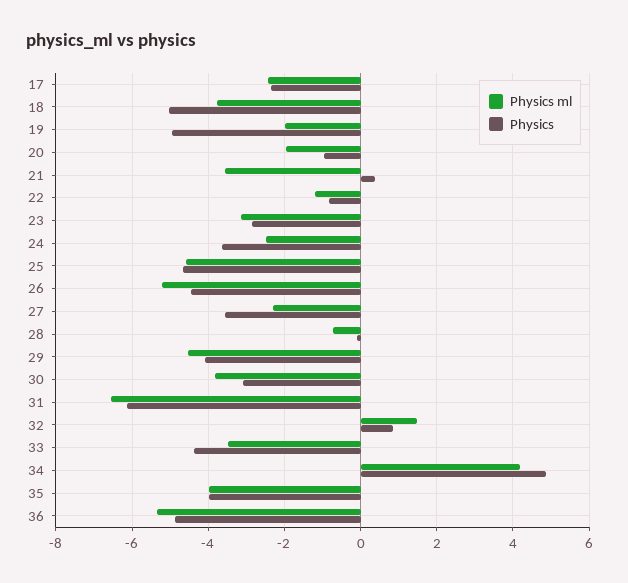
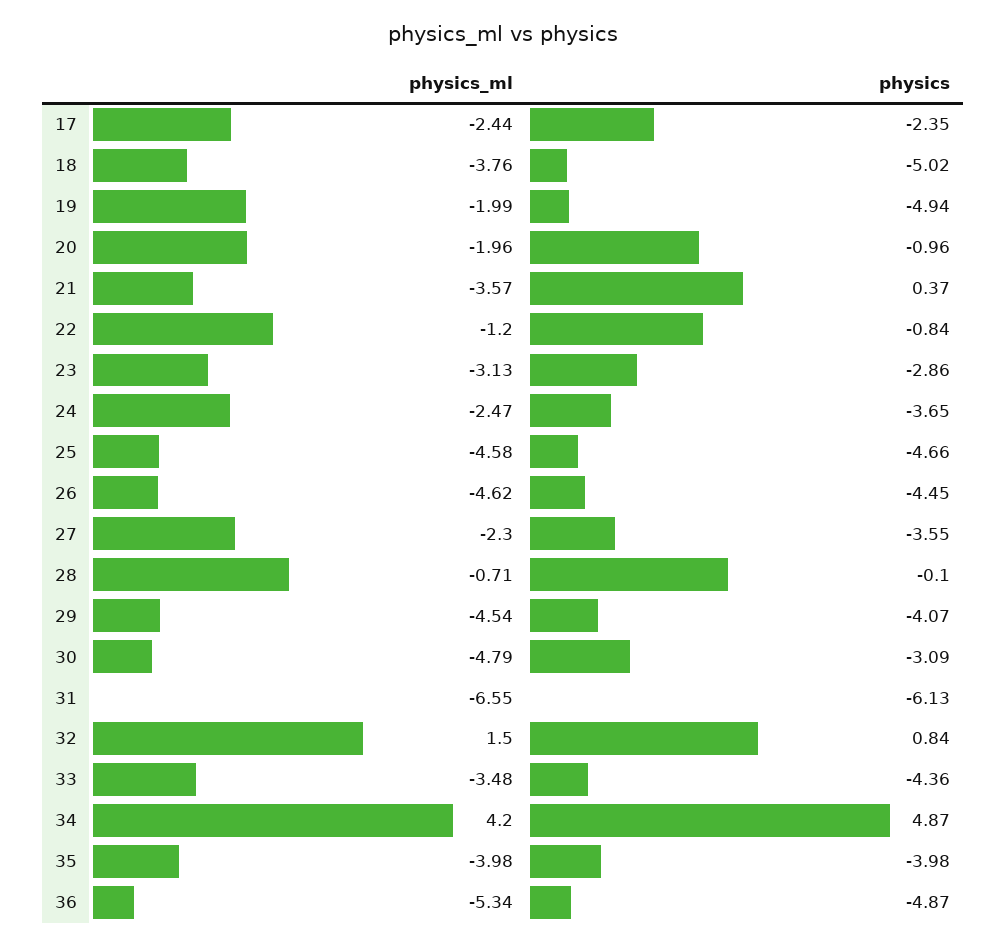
  {
    "Physics ml": {
      "17": -2.44,
      "18": -3.76,
      "19": -1.99,
      "20": -1.96,
      "21": -3.57,
      "22": -1.2,
      "23": -3.13,
      "24": -2.47,
      "25": -4.58,
-     "26": -5.2,
+     "26": -4.62,
      "27": -2.3,
      "28": -0.71,
      "29": -4.54,
-     "30": -3.8,
+     "30": -4.79,
      "31": -6.55,
      "32": 1.5,
      "33": -3.48,
      "34": 4.2,
      "35": -3.98,
      "36": -5.34
    },
    "Physics": {
      "17": -2.35,
      "18": -5.02,
      "19": -4.94,
      "20": -0.96,
      "21": 0.37,
      "22": -0.84,
      "23": -2.86,
      "24": -3.65,
      "25": -4.66,
      "26": -4.45,
      "27": -3.55,
      "28": -0.1,
      "29": -4.07,
      "30": -3.09,
      "31": -6.13,
      "32": 0.84,
      "33": -4.36,
      "34": 4.87,
      "35": -3.98,
      "36": -4.87
    }
  }

